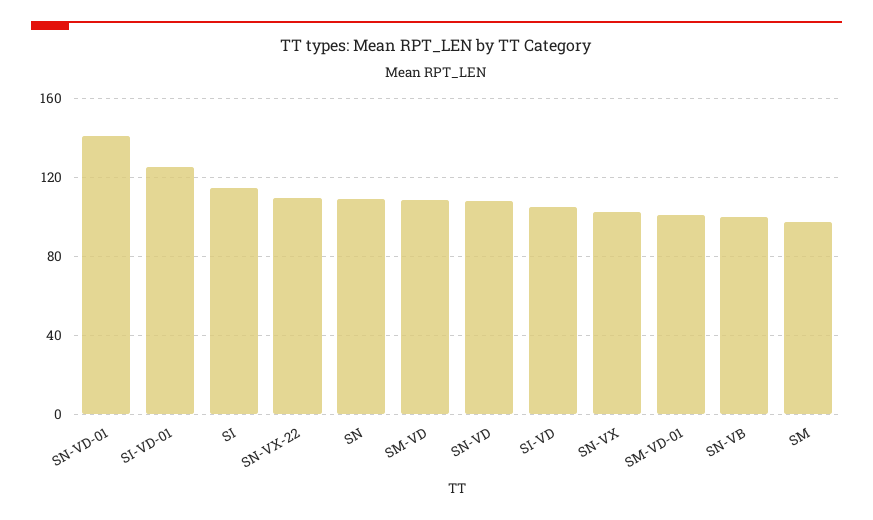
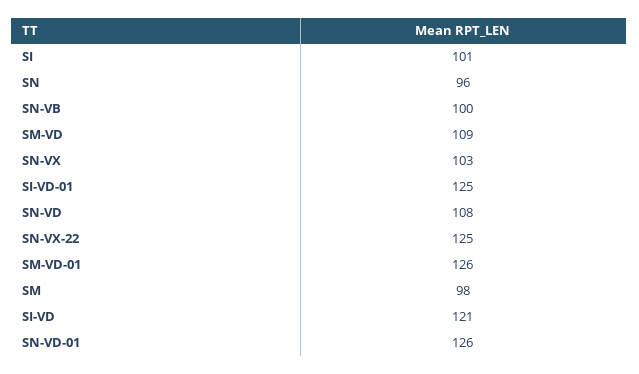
  {
-   "SN-VD-01": 140,
+   "SN-VD-01": 126,
    "SI-VD-01": 125,
-   "SI": 115,
+   "SI": 101,
-   "SN-VX-22": 110,
+   "SN-VX-22": 125,
-   "SN": 110,
+   "SN": 96,
    "SM-VD": 109,
    "SN-VD": 108,
-   "SI-VD": 105,
+   "SI-VD": 121,
    "SN-VX": 103,
-   "SM-VD-01": 100,
+   "SM-VD-01": 126,
    "SN-VB": 100,
    "SM": 98
  }

